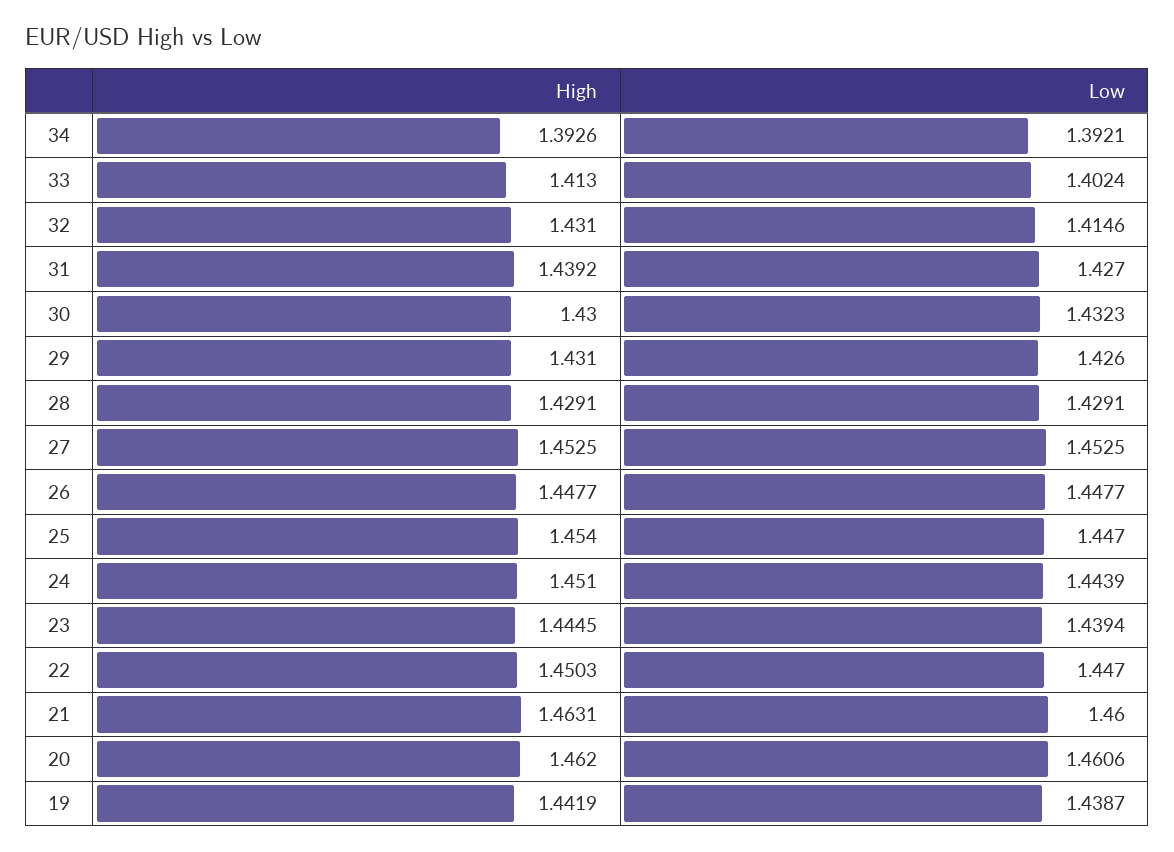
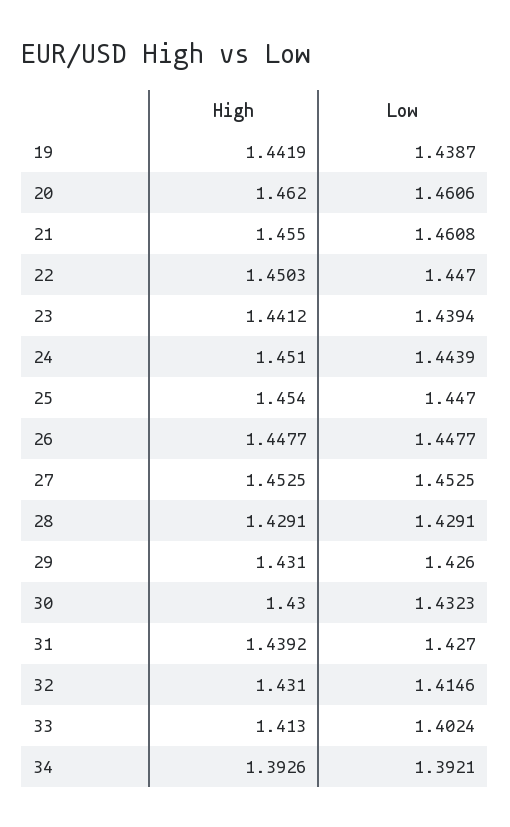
  {
    "High": {
      "34": 1.3926,
      "33": 1.413,
      "32": 1.431,
      "31": 1.4392,
      "30": 1.43,
      "29": 1.431,
      "28": 1.4291,
      "27": 1.4525,
      "26": 1.4477,
      "25": 1.454,
      "24": 1.451,
-     "23": 1.4445,
+     "23": 1.4412,
      "22": 1.4503,
-     "21": 1.4631,
+     "21": 1.455,
      "20": 1.462,
      "19": 1.4419
    },
    "Low": {
      "34": 1.3921,
      "33": 1.4024,
      "32": 1.4146,
      "31": 1.427,
      "30": 1.4323,
      "29": 1.426,
      "28": 1.4291,
      "27": 1.4525,
      "26": 1.4477,
      "25": 1.447,
      "24": 1.4439,
      "23": 1.4394,
      "22": 1.447,
-     "21": 1.46,
+     "21": 1.4608,
      "20": 1.4606,
      "19": 1.4387
    }
  }

